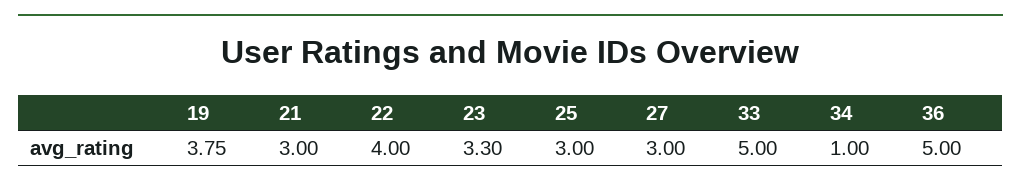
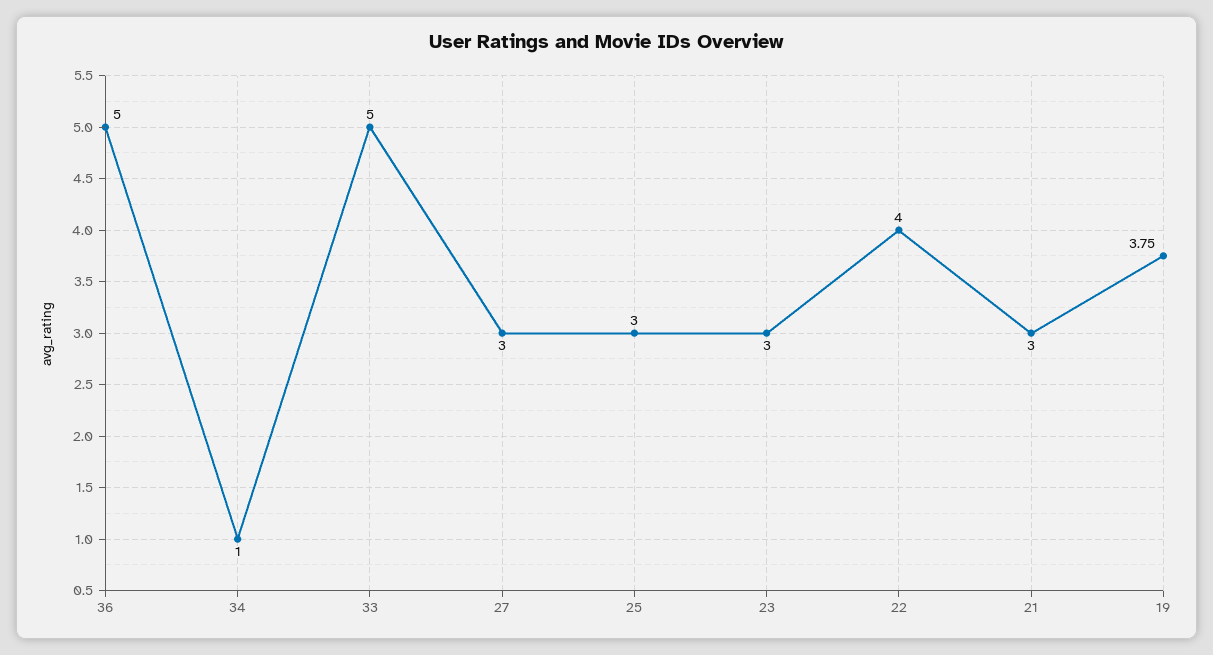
  {
    "19": 3.75,
    "21": 3,
    "22": 4,
-   "23": 3.3,
+   "23": 3,
    "25": 3,
    "27": 3,
    "33": 5,
    "34": 1,
    "36": 5
  }

